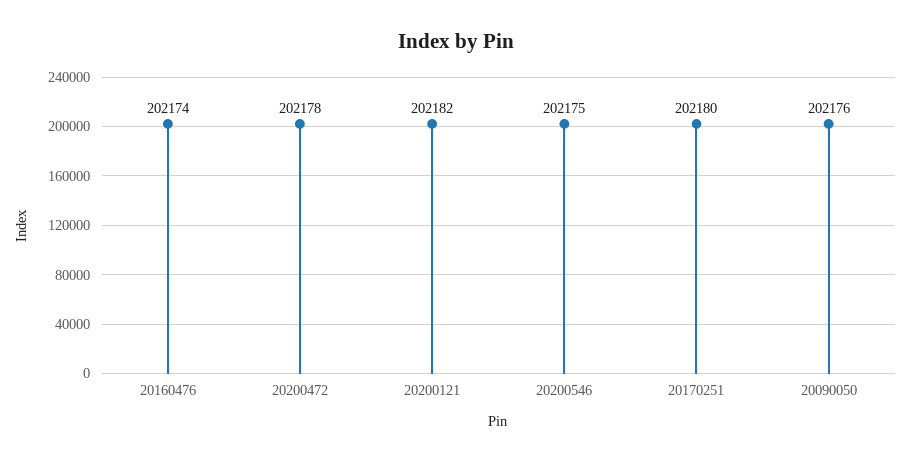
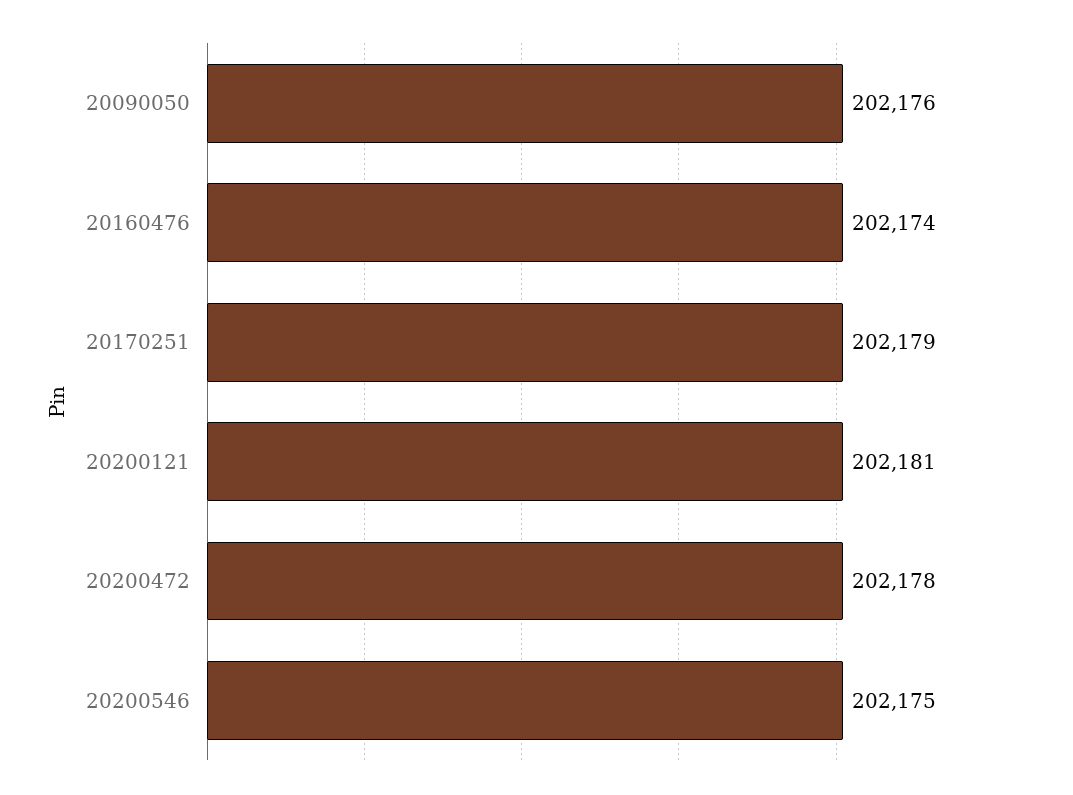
  {
    "20160476": 202174,
    "20200472": 202178,
-   "20200121": 202182,
+   "20200121": 202181,
    "20200546": 202175,
-   "20170251": 202180,
+   "20170251": 202179,
    "20090050": 202176
  }

